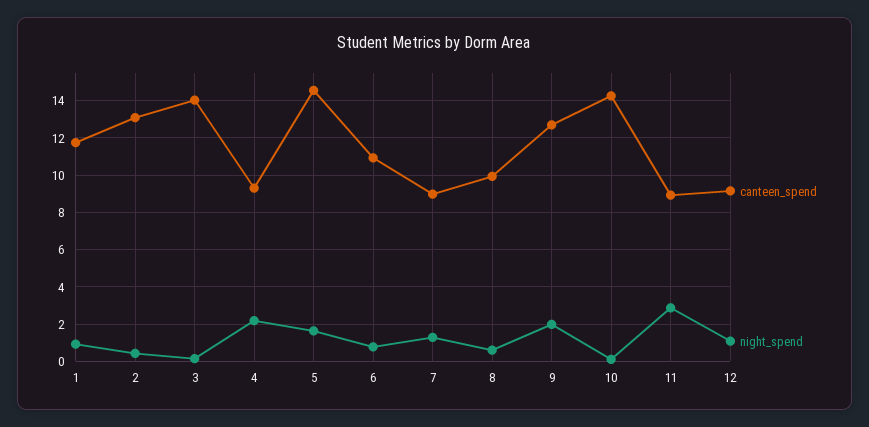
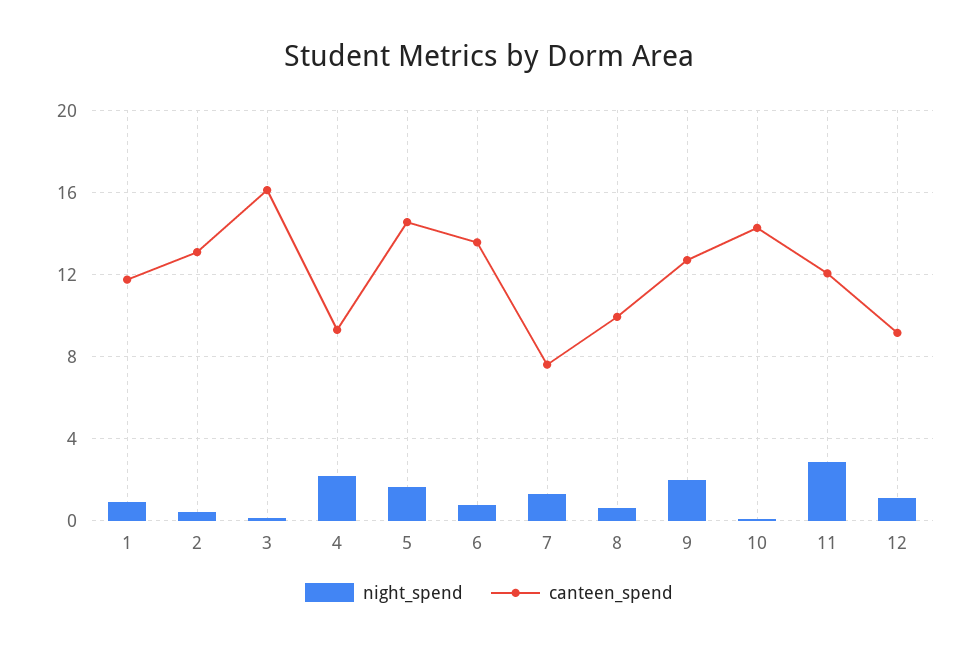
  {
    "canteen_spend": {
      "1": 11.5,
      "2": 13,
-     "3": 14,
+     "3": 16,
      "4": 9.5,
      "5": 14.5,
-     "6": 11,
+     "6": 13.5,
-     "7": 9,
+     "7": 7.5,
      "8": 10,
      "9": 12.5,
      "10": 14.5,
-     "11": 9,
+     "11": 12,
      "12": 9
    },
    "night_spend": {
      "1": 1,
      "2": 0.5,
      "3": 0,
      "4": 2,
      "5": 1.5,
      "6": 1,
      "7": 1.5,
      "8": 0.5,
      "9": 2,
      "10": 0,
      "11": 3,
      "12": 1
    }
  }

